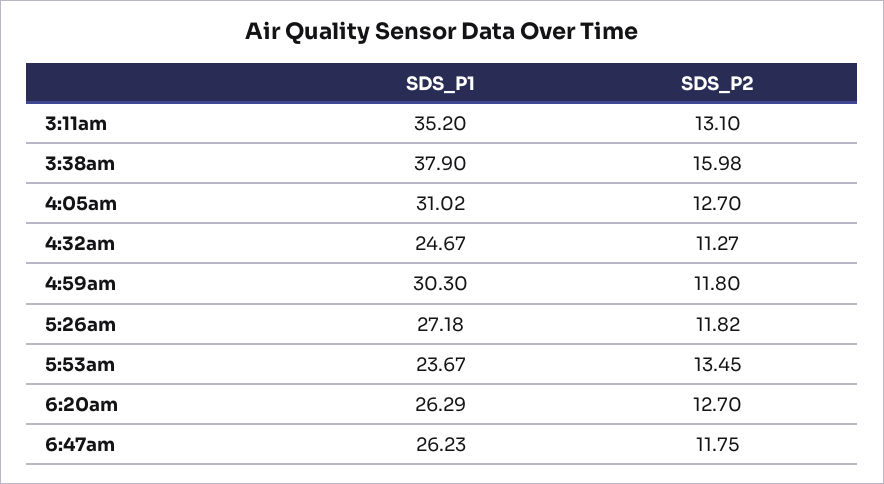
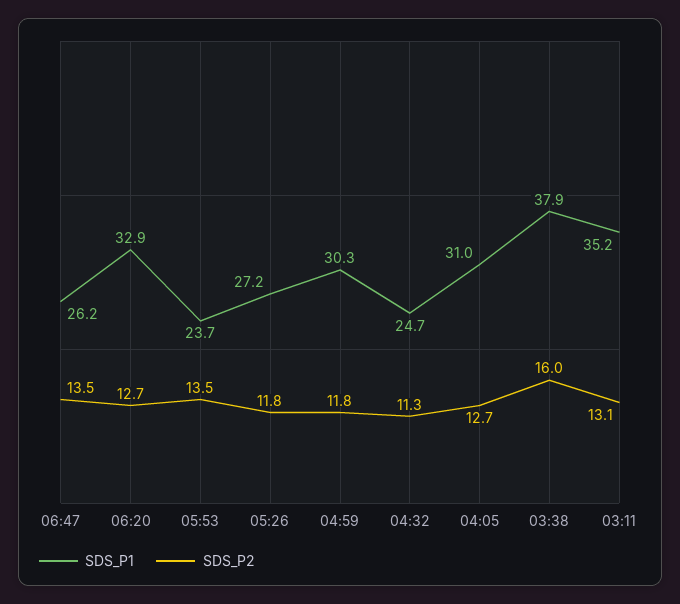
  {
    "SDS_P1": {
      "3:11am": 35.2,
      "3:38am": 37.9,
      "4:05am": 31.02,
      "4:32am": 24.67,
      "4:59am": 30.3,
      "5:26am": 27.18,
      "5:53am": 23.67,
-     "6:20am": 26.29,
+     "6:20am": 32.9,
      "6:47am": 26.23
    },
    "SDS_P2": {
      "3:11am": 13.1,
      "3:38am": 15.98,
      "4:05am": 12.7,
      "4:32am": 11.27,
      "4:59am": 11.8,
      "5:26am": 11.82,
      "5:53am": 13.45,
      "6:20am": 12.7,
-     "6:47am": 11.75
+     "6:47am": 13.5
    }
  }

